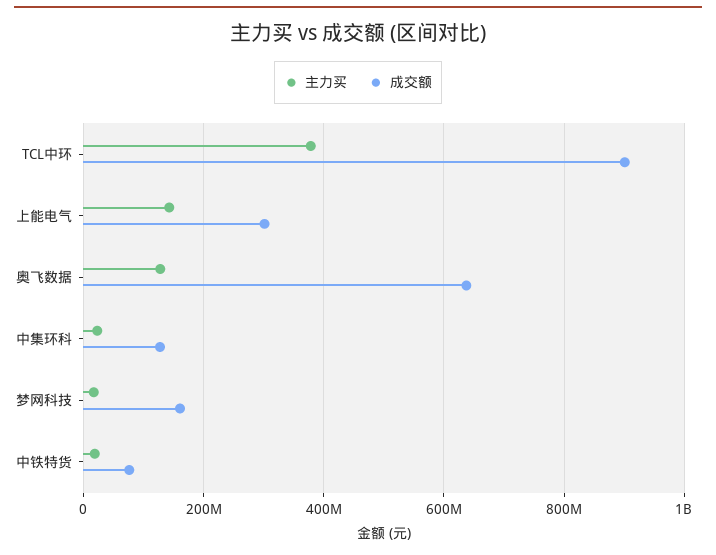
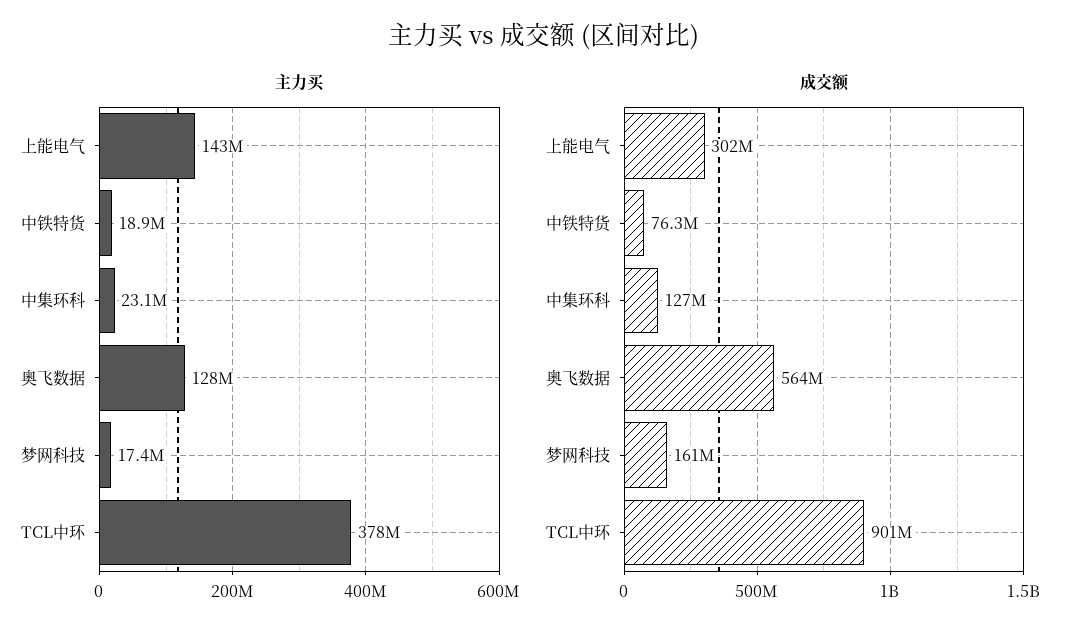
  {
    "主力买": {
      "TCL中环": 378000000,
      "上能电气": 143000000,
      "奥飞数据": 128000000,
      "中集环科": 23100000,
      "梦网科技": 17400000,
      "中铁特货": 18900000
    },
    "成交额": {
      "TCL中环": 901000000,
      "上能电气": 302000000,
-     "奥飞数据": 640000000,
+     "奥飞数据": 564000000,
      "中集环科": 127000000,
      "梦网科技": 161000000,
      "中铁特货": 76300000
    }
  }

